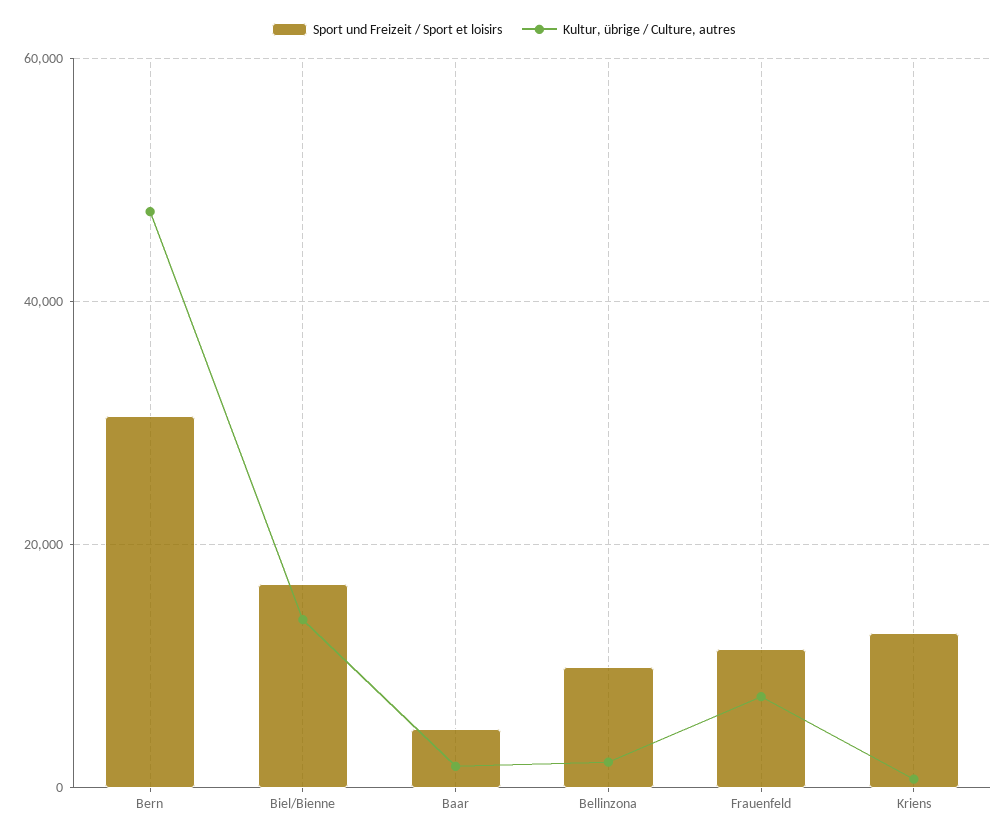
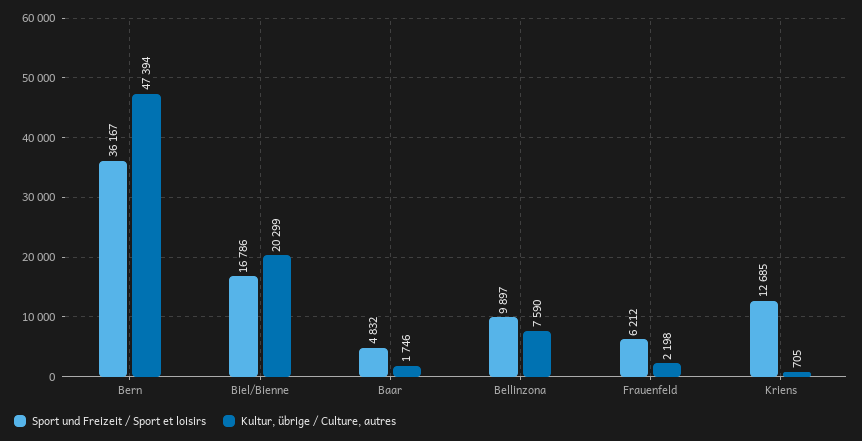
  {
    "Sport und Freizeit / Sport et loisirs": {
-     "Bern": 30000,
+     "Bern": 36167,
      "Biel/Bienne": 16786,
      "Baar": 4832,
      "Bellinzona": 9897,
-     "Frauenfeld": 12000,
+     "Frauenfeld": 6212,
      "Kriens": 12685
    },
    "Kultur, übrige / Culture, autres": {
      "Bern": 47394,
-     "Biel/Bienne": 14000,
+     "Biel/Bienne": 20299,
      "Baar": 1746,
-     "Bellinzona": 2000,
+     "Bellinzona": 7590,
-     "Frauenfeld": 8000,
+     "Frauenfeld": 2198,
      "Kriens": 705
    }
  }

